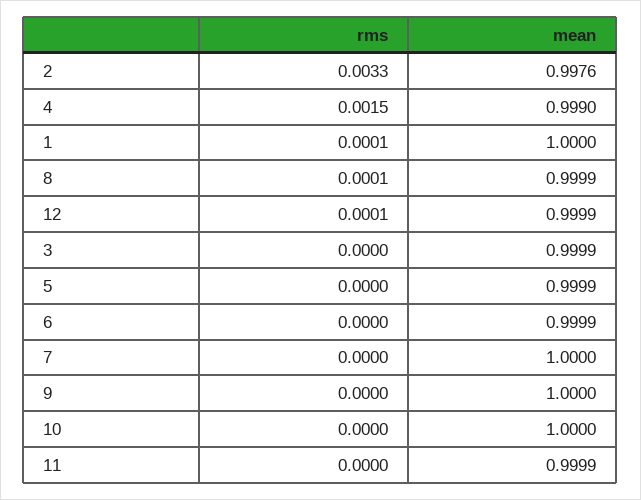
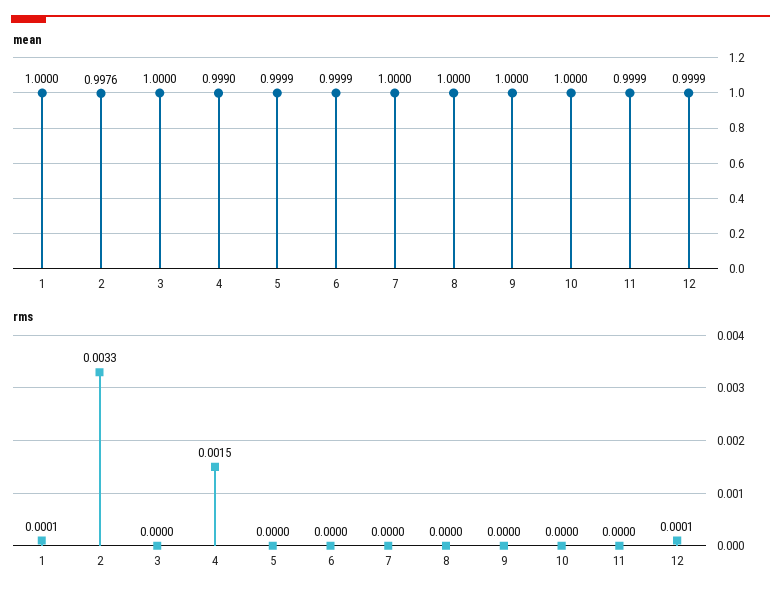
  {
    "rms": {
      "2": 0.0033,
      "4": 0.0015,
      "1": 0.0001,
-     "8": 0.0001,
+     "8": 0,
      "12": 0.0001,
      "3": 0,
      "5": 0,
      "6": 0,
      "7": 0,
      "9": 0,
      "10": 0,
      "11": 0
    },
    "mean": {
      "2": 0.9976,
      "4": 0.999,
      "1": 1,
-     "8": 0.9999,
+     "8": 1,
      "12": 0.9999,
-     "3": 0.9999,
+     "3": 1,
      "5": 0.9999,
      "6": 0.9999,
      "7": 1,
      "9": 1,
      "10": 1,
      "11": 0.9999
    }
  }

